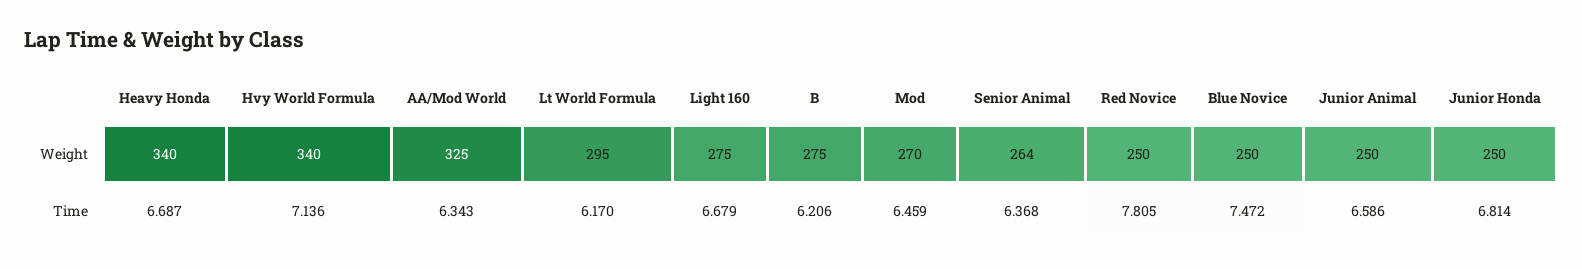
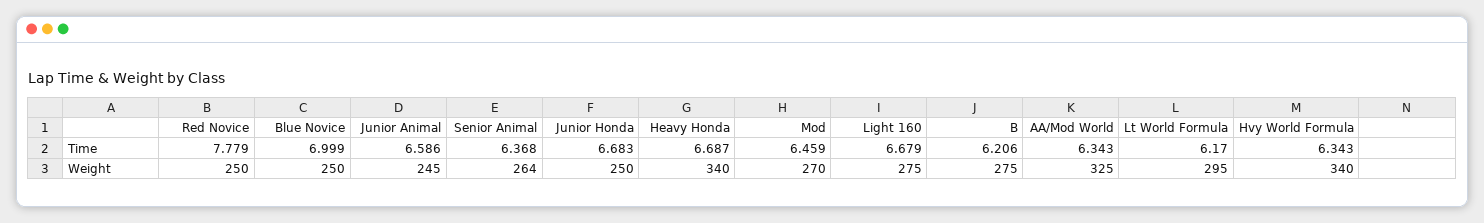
  {
    "Heavy Honda": {
      "Weight": 340,
      "Time": 6.687
    },
    "Hvy World Formula": {
      "Weight": 340,
-     "Time": 7.136
+     "Time": 6.343
    },
    "AA/Mod World": {
      "Weight": 325,
      "Time": 6.343
    },
    "Lt World Formula": {
      "Weight": 295,
      "Time": 6.17
    },
    "Light 160": {
      "Weight": 275,
      "Time": 6.679
    },
    "B": {
      "Weight": 275,
      "Time": 6.206
    },
    "Mod": {
      "Weight": 270,
      "Time": 6.459
    },
    "Senior Animal": {
      "Weight": 264,
      "Time": 6.368
    },
    "Red Novice": {
      "Weight": 250,
-     "Time": 7.805
+     "Time": 7.779
    },
    "Blue Novice": {
      "Weight": 250,
-     "Time": 7.472
+     "Time": 6.999
    },
    "Junior Animal": {
-     "Weight": 250,
+     "Weight": 245,
      "Time": 6.586
    },
    "Junior Honda": {
      "Weight": 250,
-     "Time": 6.814
+     "Time": 6.683
    }
  }

